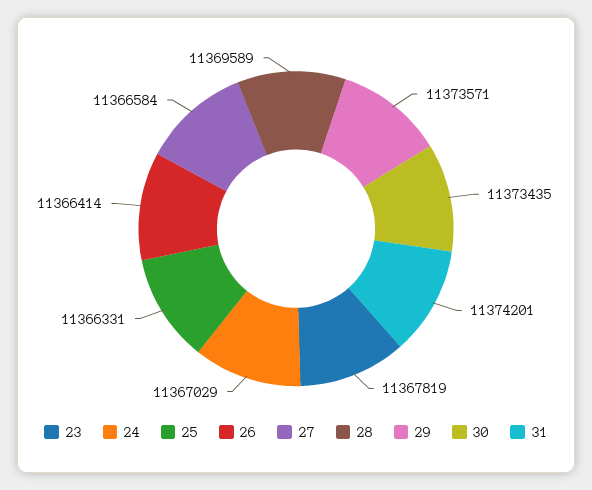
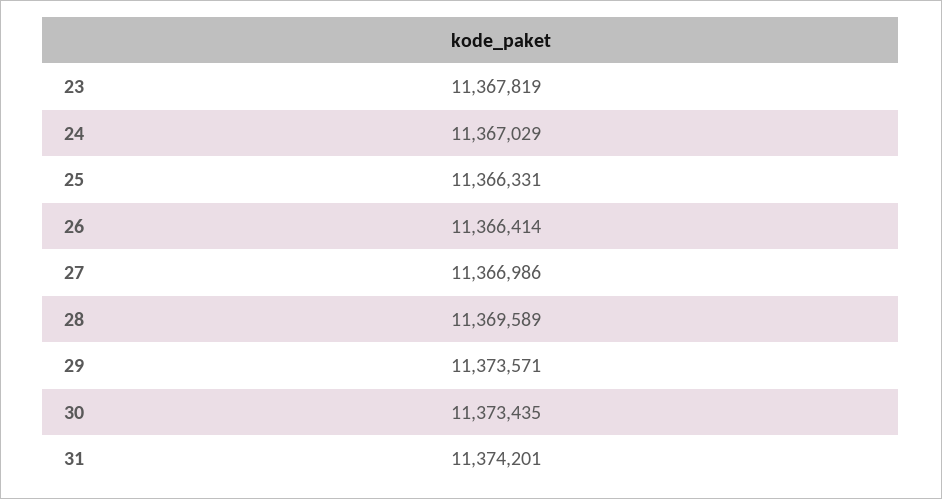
  {
    "23": 11367819,
    "24": 11367029,
    "25": 11366331,
    "26": 11366414,
-   "27": 11366584,
+   "27": 11366986,
    "28": 11369589,
    "29": 11373571,
    "30": 11373435,
    "31": 11374201
  }

